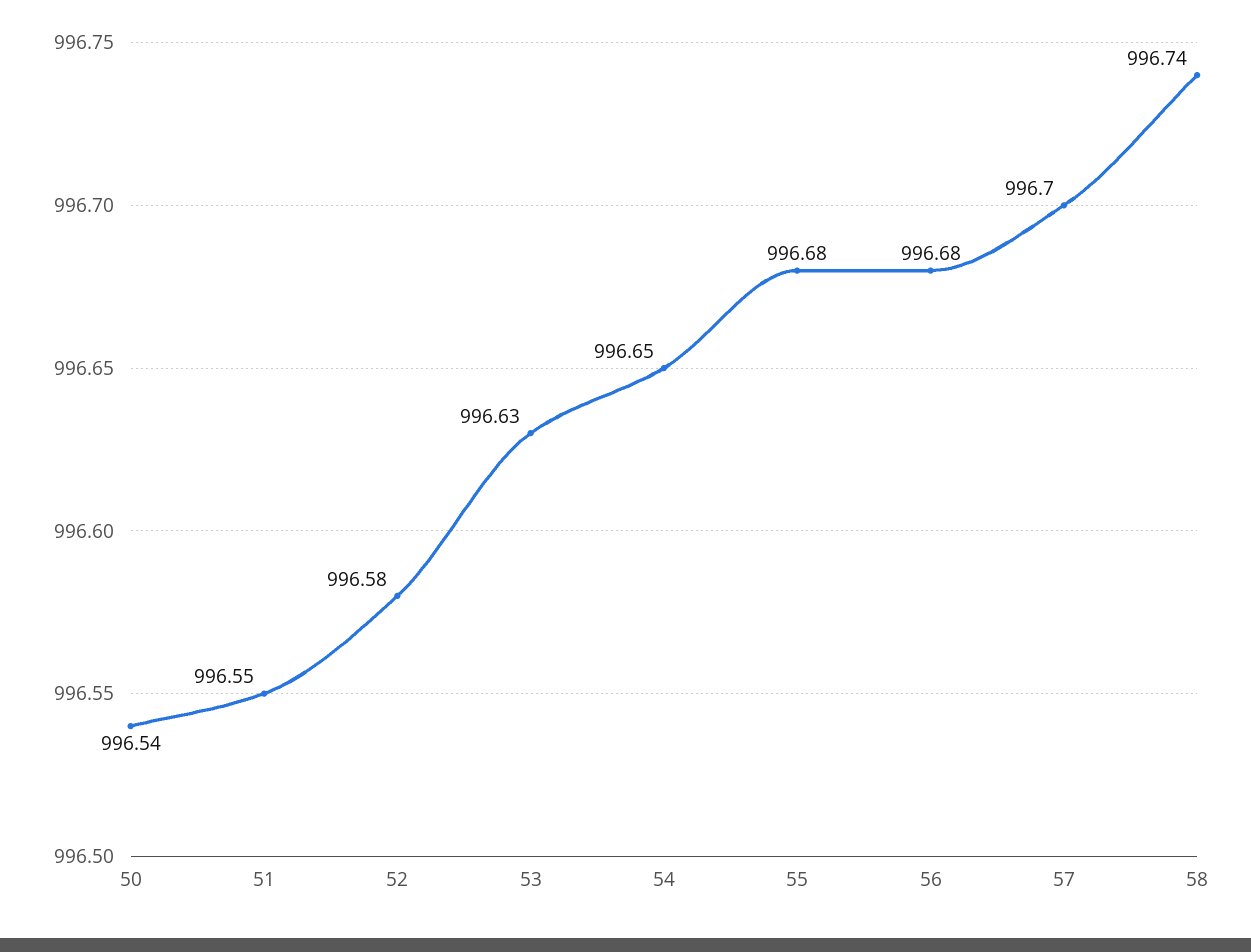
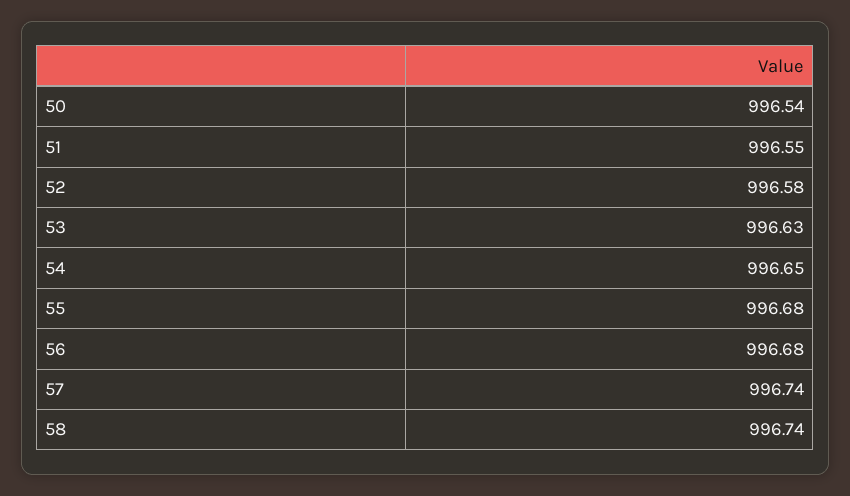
  {
    "50": 996.54,
    "51": 996.55,
    "52": 996.58,
    "53": 996.63,
    "54": 996.65,
    "55": 996.68,
    "56": 996.68,
-   "57": 996.7,
+   "57": 996.74,
    "58": 996.74
  }

